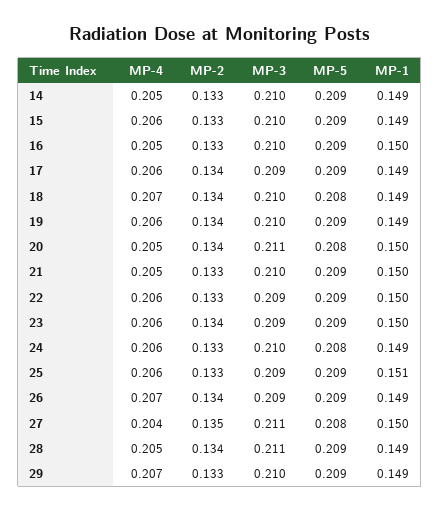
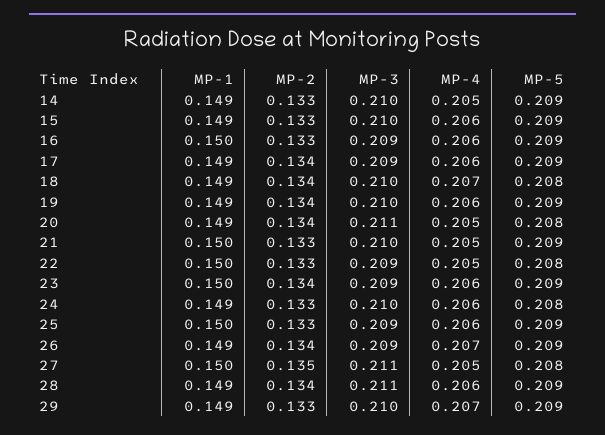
  {
    "MP-4": {
      "14": 0.205,
      "15": 0.206,
-     "16": 0.205,
+     "16": 0.206,
      "17": 0.206,
      "18": 0.207,
      "19": 0.206,
      "20": 0.205,
      "21": 0.205,
-     "22": 0.206,
+     "22": 0.205,
      "23": 0.206,
      "24": 0.206,
      "25": 0.206,
      "26": 0.207,
-     "27": 0.204,
+     "27": 0.205,
-     "28": 0.205,
+     "28": 0.206,
      "29": 0.207
    },
    "MP-2": {
      "14": 0.133,
      "15": 0.133,
      "16": 0.133,
      "17": 0.134,
      "18": 0.134,
      "19": 0.134,
      "20": 0.134,
      "21": 0.133,
      "22": 0.133,
      "23": 0.134,
      "24": 0.133,
      "25": 0.133,
      "26": 0.134,
      "27": 0.135,
      "28": 0.134,
      "29": 0.133
    },
    "MP-3": {
      "14": 0.21,
      "15": 0.21,
-     "16": 0.21,
+     "16": 0.209,
      "17": 0.209,
      "18": 0.21,
      "19": 0.21,
      "20": 0.211,
      "21": 0.21,
      "22": 0.209,
      "23": 0.209,
      "24": 0.21,
      "25": 0.209,
      "26": 0.209,
      "27": 0.211,
      "28": 0.211,
      "29": 0.21
    },
    "MP-5": {
      "14": 0.209,
      "15": 0.209,
      "16": 0.209,
      "17": 0.209,
      "18": 0.208,
      "19": 0.209,
      "20": 0.208,
      "21": 0.209,
-     "22": 0.209,
+     "22": 0.208,
      "23": 0.209,
      "24": 0.208,
      "25": 0.209,
      "26": 0.209,
      "27": 0.208,
      "28": 0.209,
      "29": 0.209
    },
    "MP-1": {
      "14": 0.149,
      "15": 0.149,
      "16": 0.15,
      "17": 0.149,
      "18": 0.149,
      "19": 0.149,
-     "20": 0.15,
+     "20": 0.149,
      "21": 0.15,
      "22": 0.15,
      "23": 0.15,
      "24": 0.149,
-     "25": 0.151,
+     "25": 0.15,
      "26": 0.149,
      "27": 0.15,
      "28": 0.149,
      "29": 0.149
    }
  }

